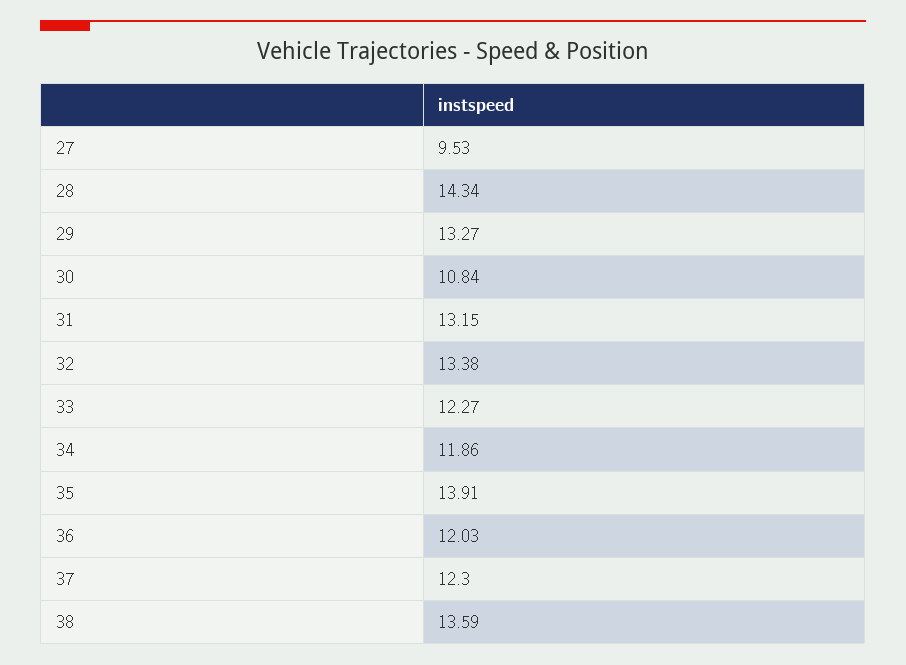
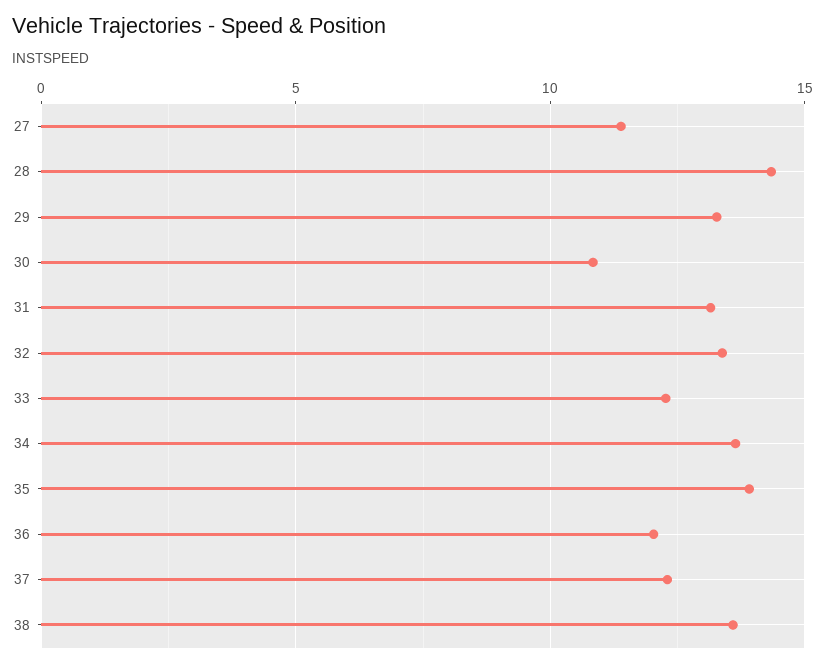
  {
-   "27": 9.53,
+   "27": 11.5,
    "28": 14.34,
    "29": 13.27,
    "30": 10.84,
    "31": 13.15,
    "32": 13.38,
    "33": 12.27,
-   "34": 11.86,
+   "34": 13.5,
    "35": 13.91,
    "36": 12.03,
    "37": 12.3,
    "38": 13.59
  }

